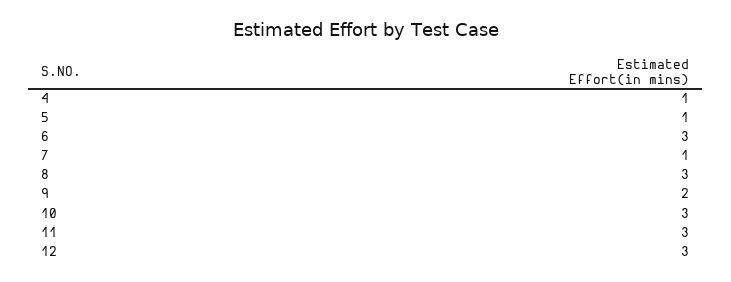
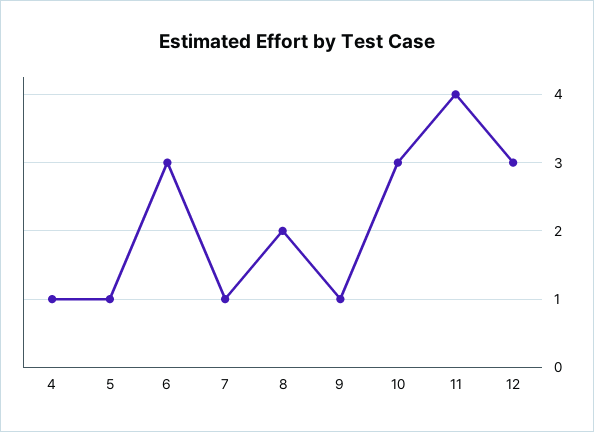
  {
    "4": 1,
    "5": 1,
    "6": 3,
    "7": 1,
-   "8": 3,
+   "8": 2,
-   "9": 2,
+   "9": 1,
    "10": 3,
-   "11": 3,
+   "11": 4,
    "12": 3
  }

